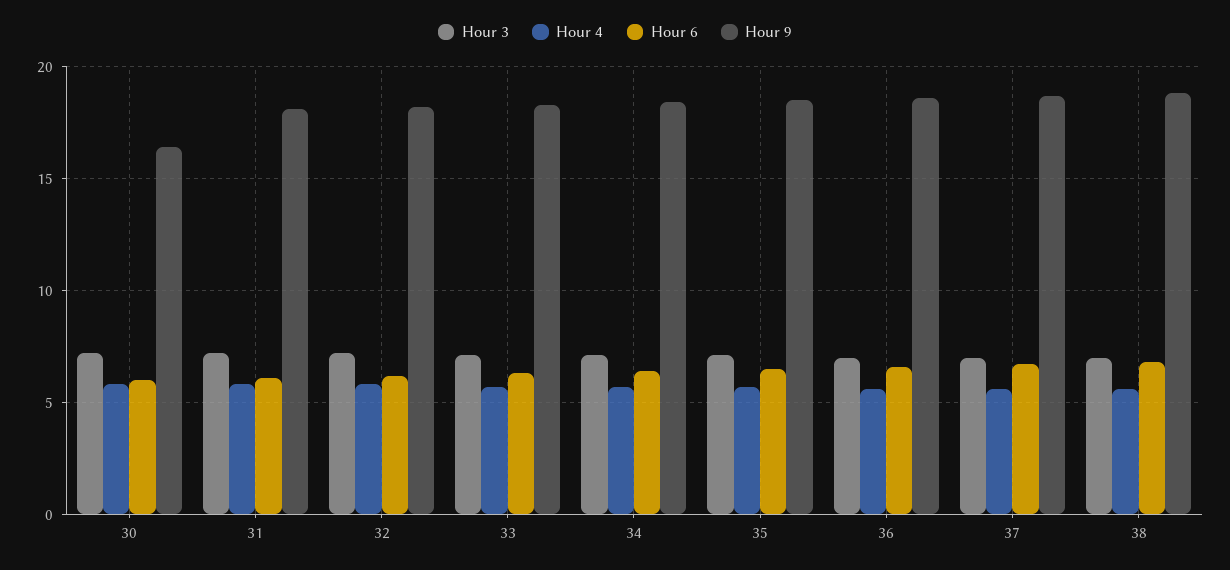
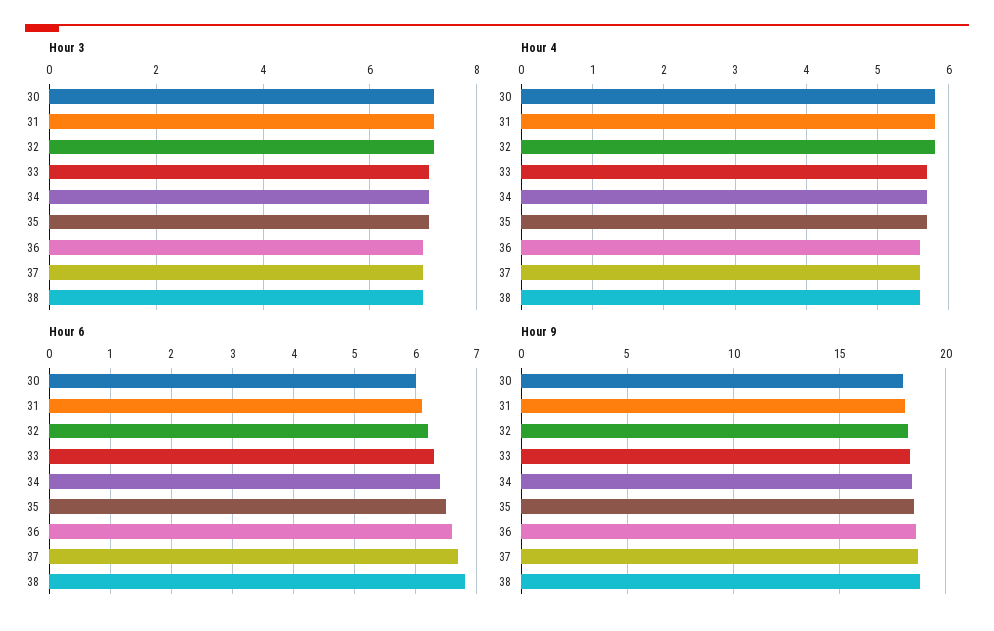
  {
    "Hour 3": {
      "30": 7,
      "31": 7,
      "32": 7,
      "33": 7,
      "34": 7,
      "35": 7,
      "36": 7,
      "37": 7,
      "38": 7
    },
    "Hour 4": {
      "30": 5.8,
      "31": 5.8,
      "32": 5.8,
      "33": 5.7,
      "34": 5.7,
      "35": 5.7,
      "36": 5.6,
      "37": 5.6,
      "38": 5.6
    },
    "Hour 6": {
      "30": 6,
      "31": 6.1,
      "32": 6.2,
      "33": 6.3,
      "34": 6.4,
      "35": 6.5,
      "36": 6.6,
      "37": 6.7,
      "38": 6.8
    },
    "Hour 9": {
-     "30": 16.5,
+     "30": 18,
      "31": 18,
      "32": 18,
      "33": 18.5,
      "34": 18.5,
      "35": 18.5,
      "36": 18.5,
      "37": 18.5,
      "38": 19
    }
  }

